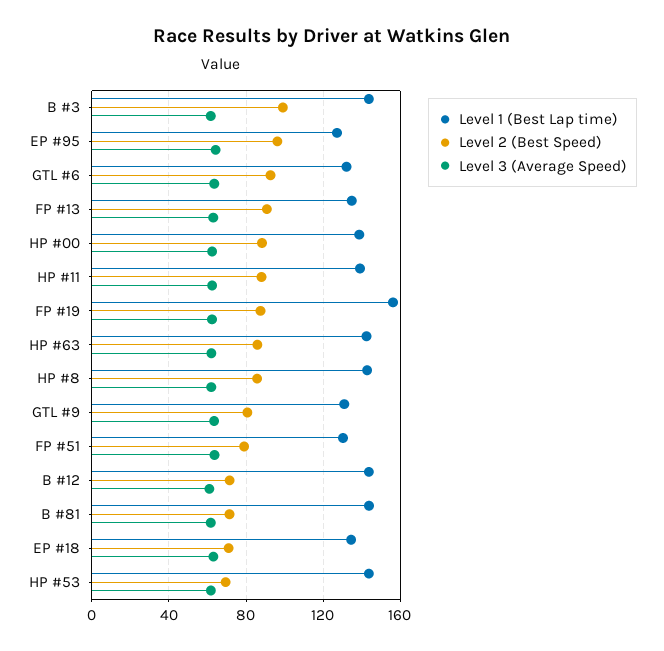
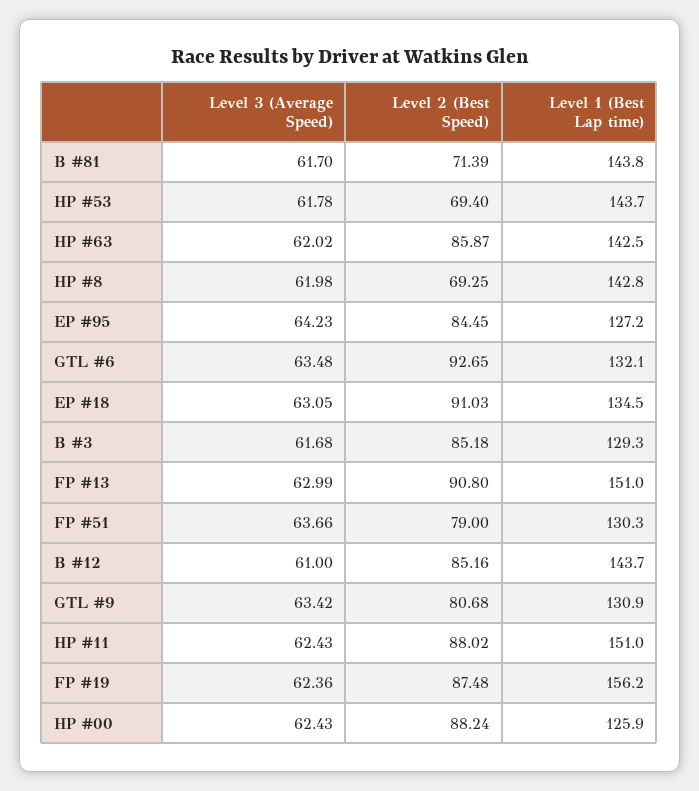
  {
    "Level 1 (Best Lap time)": {
-     "B #3": 145,
+     "B #3": 129.3,
      "EP #95": 127.2,
      "GTL #6": 132.1,
-     "FP #13": 135,
+     "FP #13": 151,
-     "HP #00": 140,
+     "HP #00": 125.9,
-     "HP #11": 140,
+     "HP #11": 151,
      "FP #19": 156.2,
      "HP #63": 142.5,
      "HP #8": 142.8,
      "GTL #9": 130.9,
      "FP #51": 130.3,
      "B #12": 143.7,
      "B #81": 143.8,
      "EP #18": 134.5,
      "HP #53": 143.7
    },
    "Level 2 (Best Speed)": {
-     "B #3": 100,
+     "B #3": 85.18,
-     "EP #95": 95,
+     "EP #95": 84.45,
      "GTL #6": 92.65,
      "FP #13": 90.8,
      "HP #00": 88.24,
      "HP #11": 88.02,
      "FP #19": 87.48,
      "HP #63": 85.87,
-     "HP #8": 85,
+     "HP #8": 69.25,
      "GTL #9": 80.68,
      "FP #51": 79,
-     "B #12": 70,
+     "B #12": 85.16,
      "B #81": 71.39,
-     "EP #18": 70,
+     "EP #18": 91.03,
      "HP #53": 69.4
    },
    "Level 3 (Average Speed)": {
      "B #3": 61.68,
      "EP #95": 64.23,
      "GTL #6": 63.48,
      "FP #13": 62.99,
      "HP #00": 62.43,
      "HP #11": 62.43,
      "FP #19": 62.36,
      "HP #63": 62.02,
      "HP #8": 61.98,
      "GTL #9": 63.42,
      "FP #51": 63.66,
      "B #12": 61,
      "B #81": 61.7,
      "EP #18": 63.05,
      "HP #53": 61.78
    }
  }

